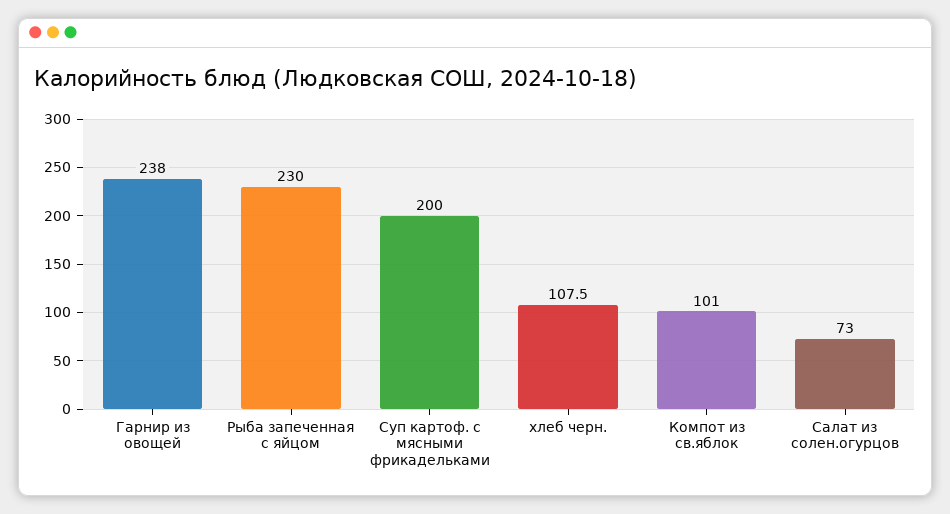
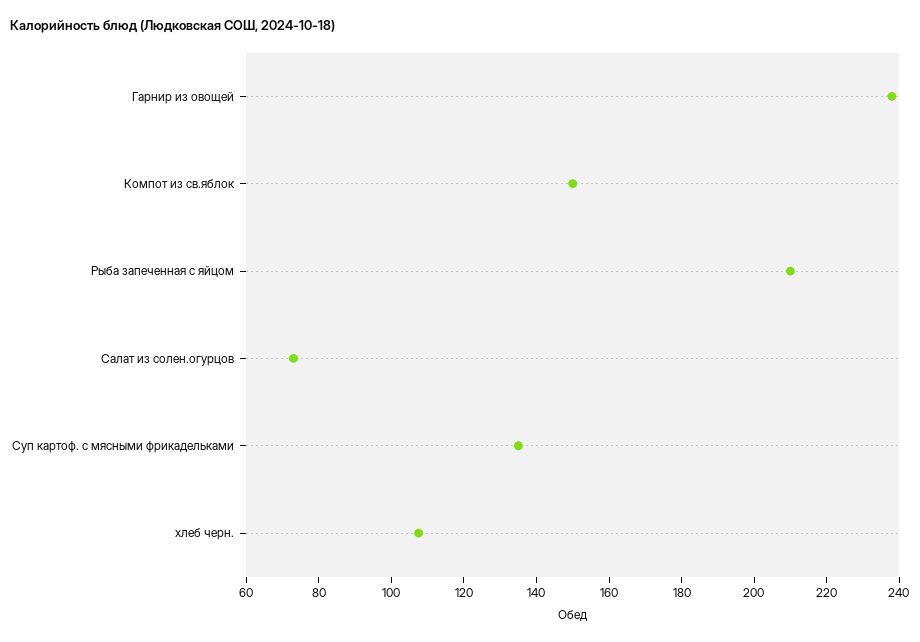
  {
    "Гарнир из овощей": 238,
-   "Рыба запеченная с яйцом": 230,
+   "Рыба запеченная с яйцом": 210,
-   "Суп картоф. с мясными фрикадельками": 200,
+   "Суп картоф. с мясными фрикадельками": 135,
    "хлеб черн.": 107.5,
-   "Компот из св.яблок": 101,
+   "Компот из св.яблок": 150,
    "Салат из солен.огурцов": 73
  }

